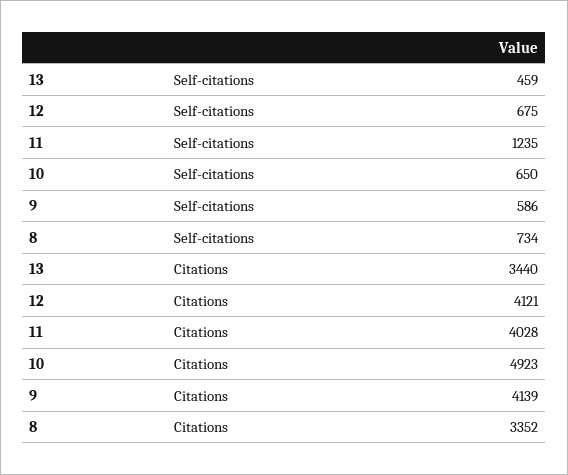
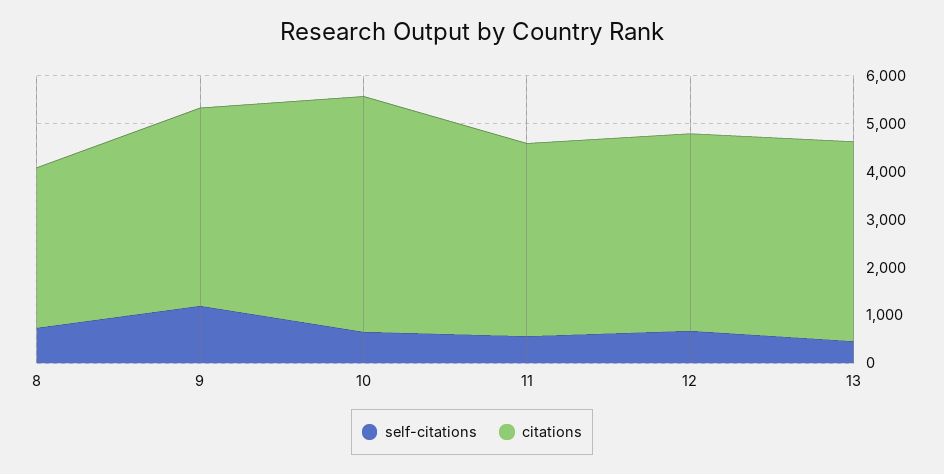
  {
    "Self-citations": {
      "13": 459,
      "12": 675,
-     "11": 1235,
+     "11": 600,
      "10": 650,
-     "9": 586,
+     "9": 1200,
      "8": 734
    },
    "Citations": {
-     "13": 3440,
+     "13": 4200,
      "12": 4121,
      "11": 4028,
      "10": 4923,
      "9": 4139,
      "8": 3352
    }
  }

